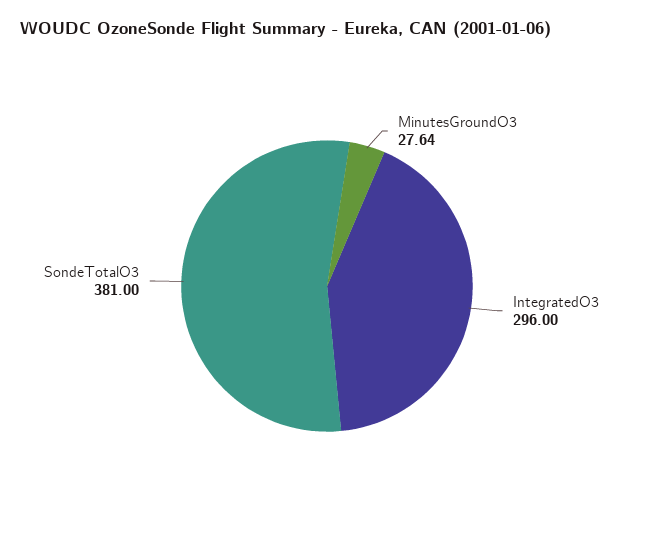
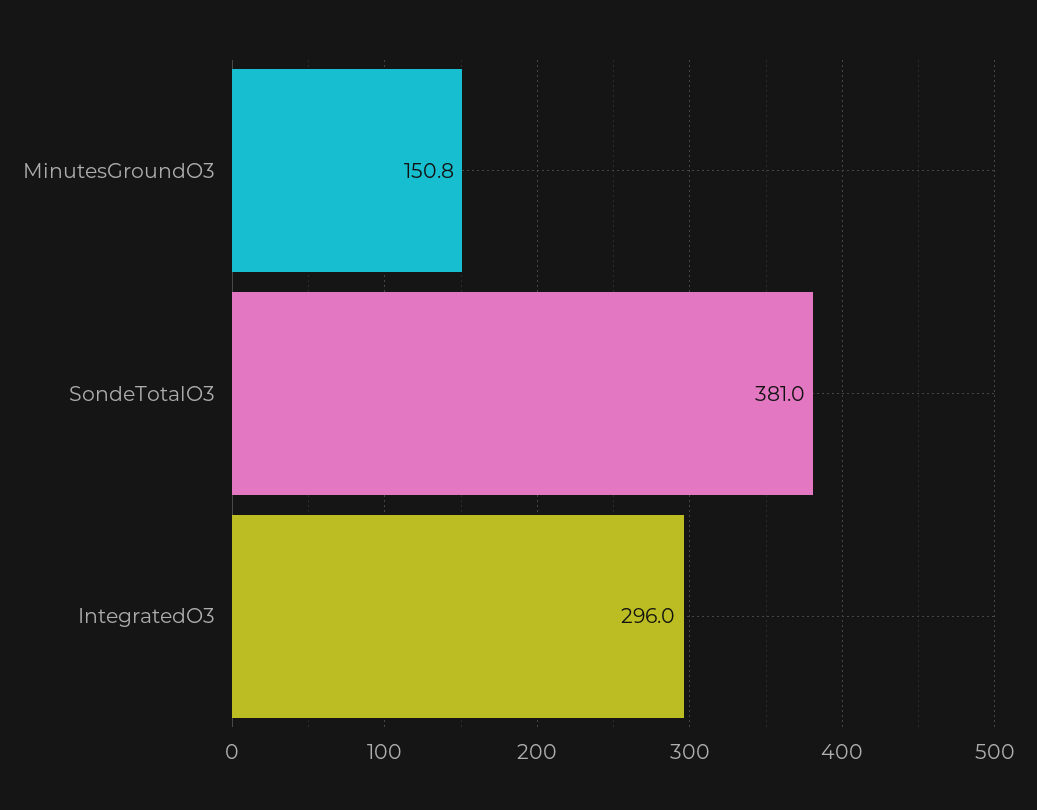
  {
-   "MinutesGroundO3": 27.64,
+   "MinutesGroundO3": 150.8,
    "IntegratedO3": 296,
    "SondeTotalO3": 381
  }

